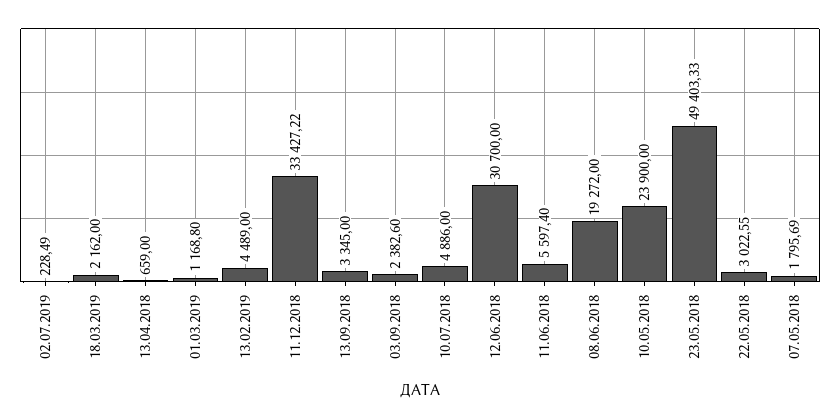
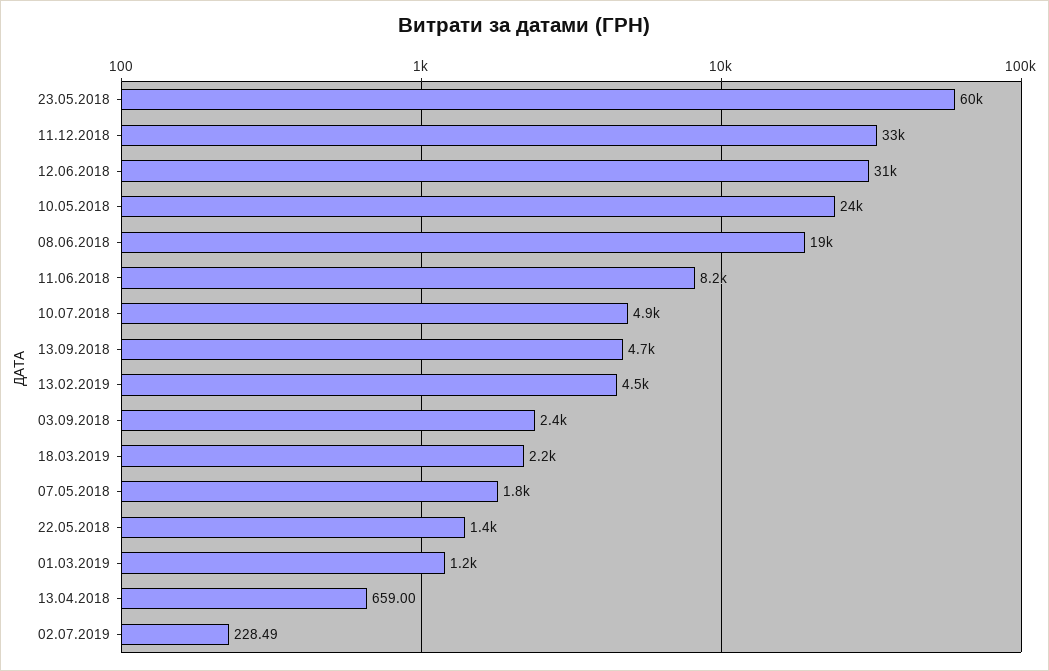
  {
    "02.07.2019": 228.49,
    "18.03.2019": 2162,
    "13.04.2018": 659,
    "01.03.2019": 1168.8,
    "13.02.2019": 4489,
    "11.12.2018": 33427.22,
-   "13.09.2018": 3345,
+   "13.09.2018": 4700,
    "03.09.2018": 2382.6,
    "10.07.2018": 4886,
    "12.06.2018": 30700,
-   "11.06.2018": 5597.4,
+   "11.06.2018": 8200,
    "08.06.2018": 19272,
    "10.05.2018": 23900,
-   "23.05.2018": 49403.33,
+   "23.05.2018": 60000,
-   "22.05.2018": 3022.55,
+   "22.05.2018": 1400,
    "07.05.2018": 1795.69
  }

